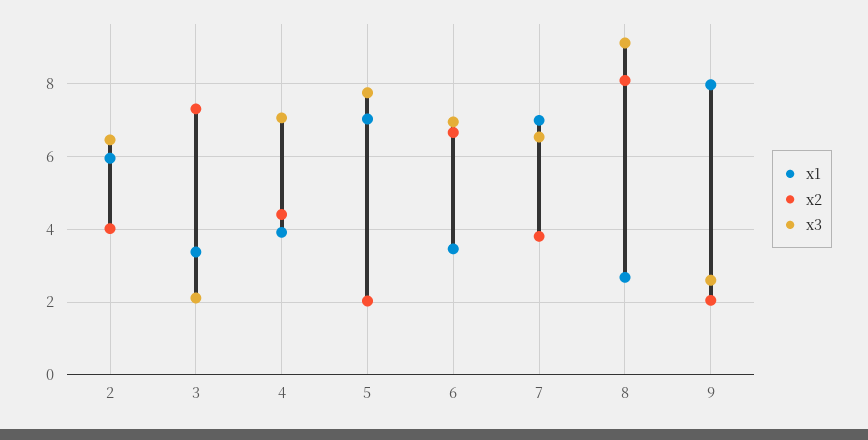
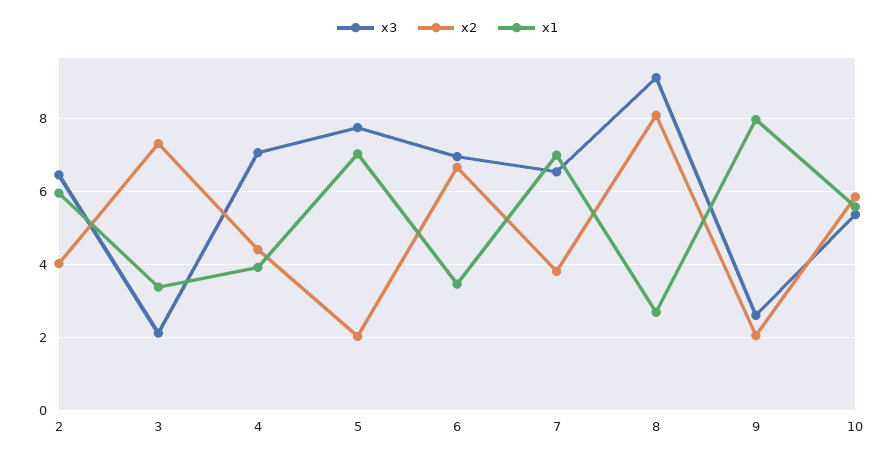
  {
    "x1": {
      "2": 6,
      "3": 3.4,
      "4": 4,
      "5": 7,
      "6": 3.4,
      "7": 7,
      "8": 2.6,
-     "9": 8
+     "9": 8,
+     "10": 5.6
    },
    "x2": {
      "2": 4,
      "3": 7.4,
      "4": 4.4,
      "5": 2,
      "6": 6.6,
      "7": 3.8,
      "8": 8,
-     "9": 2
+     "9": 2,
+     "10": 5.8
    },
    "x3": {
      "2": 6.4,
      "3": 2.2,
      "4": 7,
      "5": 7.8,
      "6": 7,
      "7": 6.6,
      "8": 9.2,
-     "9": 2.6
+     "9": 2.6,
+     "10": 5.4
    }
  }

